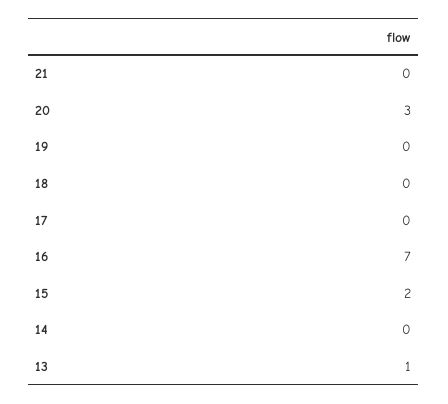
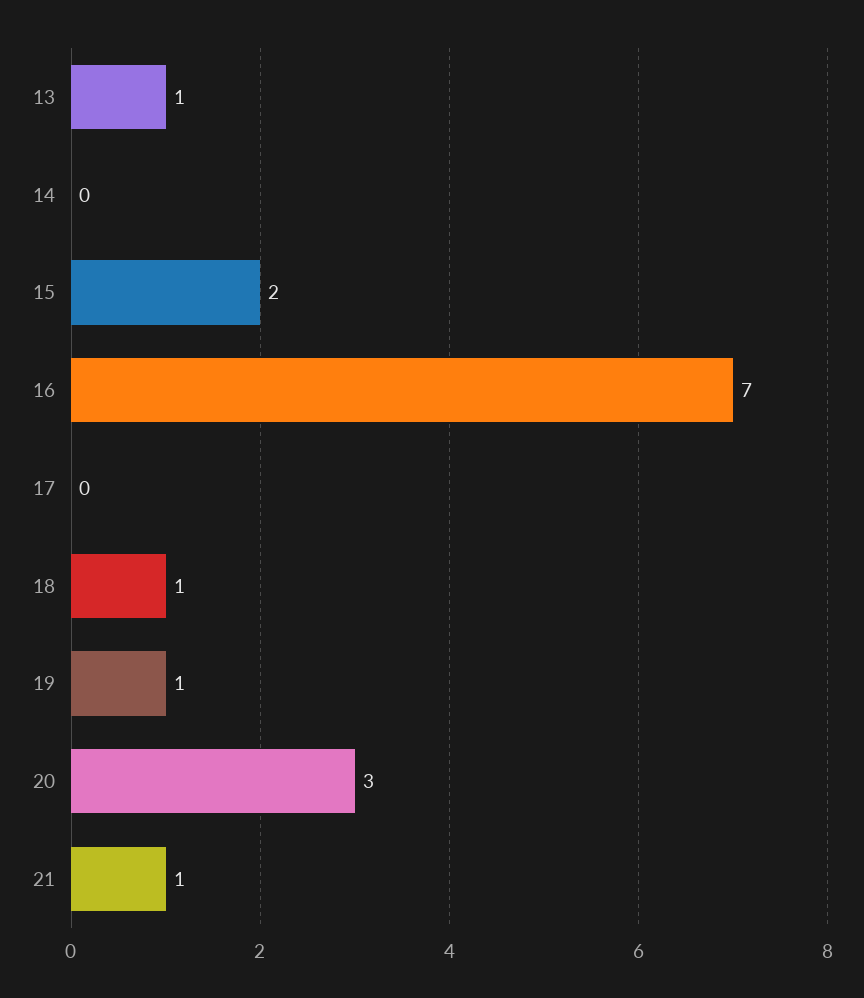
  {
-   "21": 0,
+   "21": 1,
    "20": 3,
-   "19": 0,
+   "19": 1,
-   "18": 0,
+   "18": 1,
    "17": 0,
    "16": 7,
    "15": 2,
    "14": 0,
    "13": 1
  }

